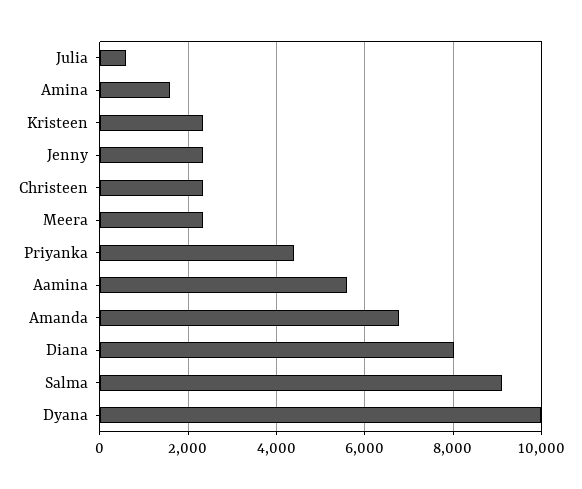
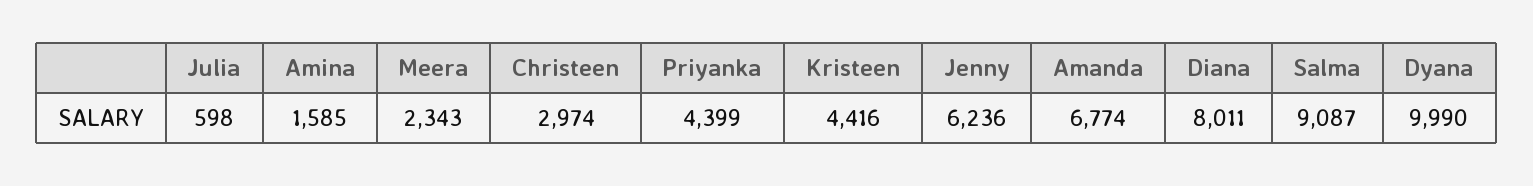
  {
    "Julia": 598,
    "Amina": 1585,
-   "Kristeen": 2400,
+   "Kristeen": 4416,
-   "Jenny": 2400,
+   "Jenny": 6236,
-   "Christeen": 2400,
+   "Christeen": 2974,
    "Meera": 2343,
    "Priyanka": 4399,
-   "Aamina": 5600,
    "Amanda": 6774,
    "Diana": 8011,
    "Salma": 9087,
    "Dyana": 9990
  }

